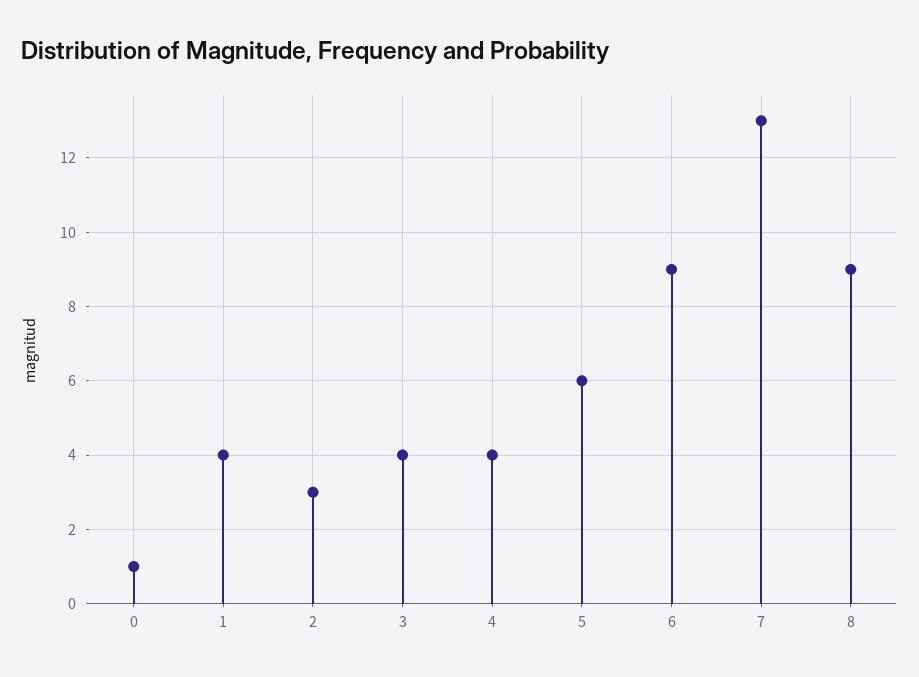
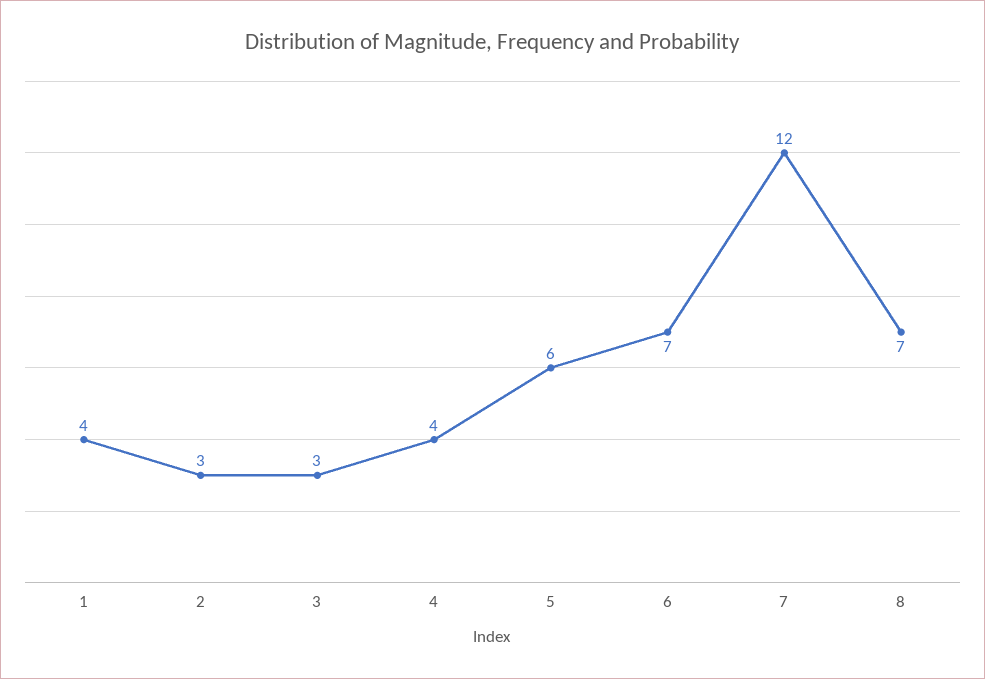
  {
-   "0": 1,
    "1": 4,
    "2": 3,
-   "3": 4,
+   "3": 3,
    "4": 4,
    "5": 6,
-   "6": 9,
+   "6": 7,
-   "7": 13,
+   "7": 12,
-   "8": 9
+   "8": 7
  }

